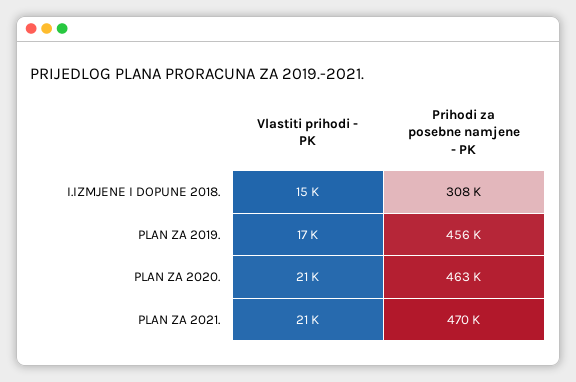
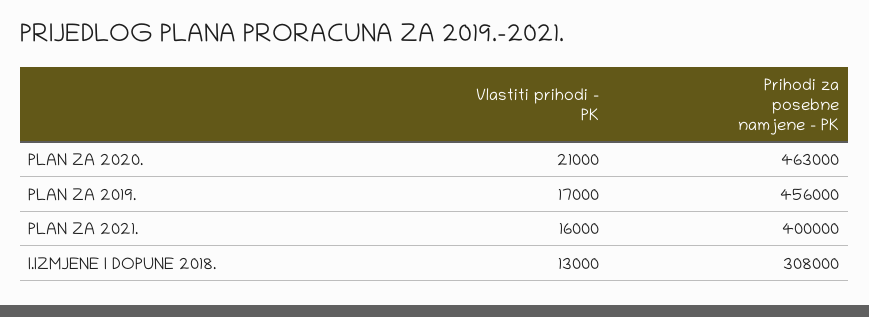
  {
    "Vlastiti prihodi - PK": {
-     "I.IZMJENE I DOPUNE 2018.": 15000,
+     "I.IZMJENE I DOPUNE 2018.": 13000,
      "PLAN ZA 2019.": 17000,
      "PLAN ZA 2020.": 21000,
-     "PLAN ZA 2021.": 21000
+     "PLAN ZA 2021.": 16000
    },
    "Prihodi za posebne namjene - PK": {
      "I.IZMJENE I DOPUNE 2018.": 308000,
      "PLAN ZA 2019.": 456000,
      "PLAN ZA 2020.": 463000,
-     "PLAN ZA 2021.": 470000
+     "PLAN ZA 2021.": 400000
    }
  }

